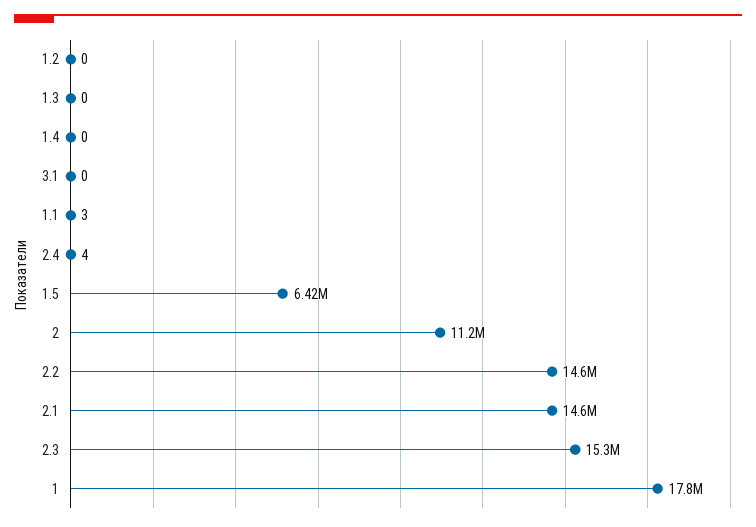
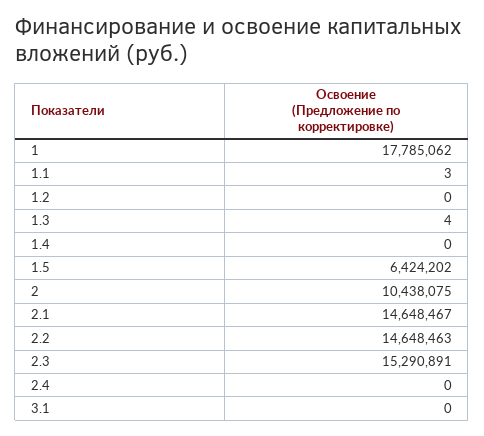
  {
    "1.2": 0,
-   "1.3": 0,
+   "1.3": 4,
    "1.4": 0,
    "3.1": 0,
    "1.1": 3,
-   "2.4": 4,
+   "2.4": 0,
    "1.5": 6424202,
-   "2": 11200000,
+   "2": 10438075,
    "2.2": 14648463,
    "2.1": 14648467,
    "2.3": 15290891,
    "1": 17785062
  }

